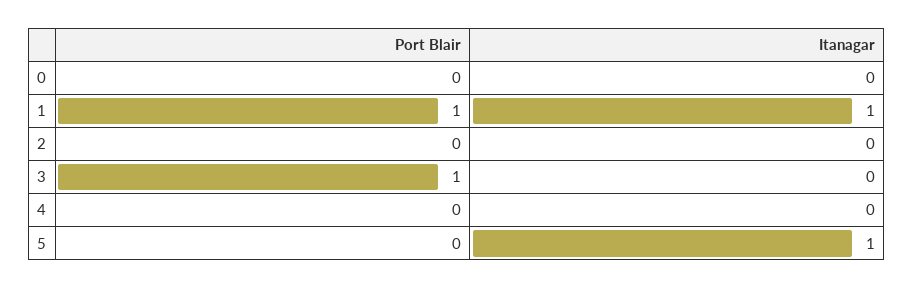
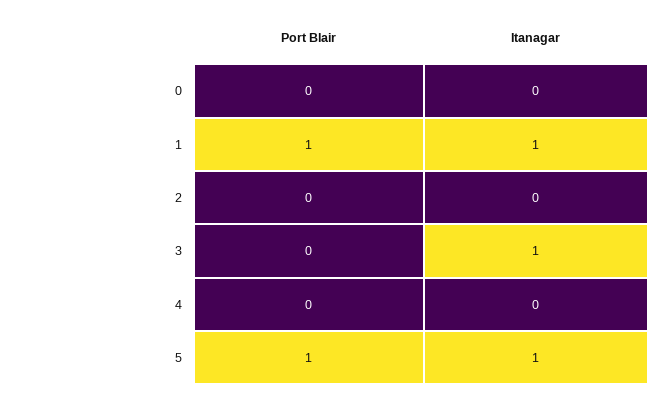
  {
    "Port Blair": {
      "0": 0,
      "1": 1,
      "2": 0,
-     "3": 1,
+     "3": 0,
      "4": 0,
-     "5": 0
+     "5": 1
    },
    "Itanagar": {
      "0": 0,
      "1": 1,
      "2": 0,
-     "3": 0,
+     "3": 1,
      "4": 0,
      "5": 1
    }
  }

